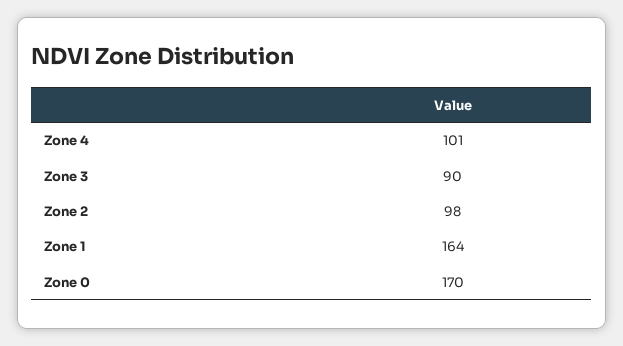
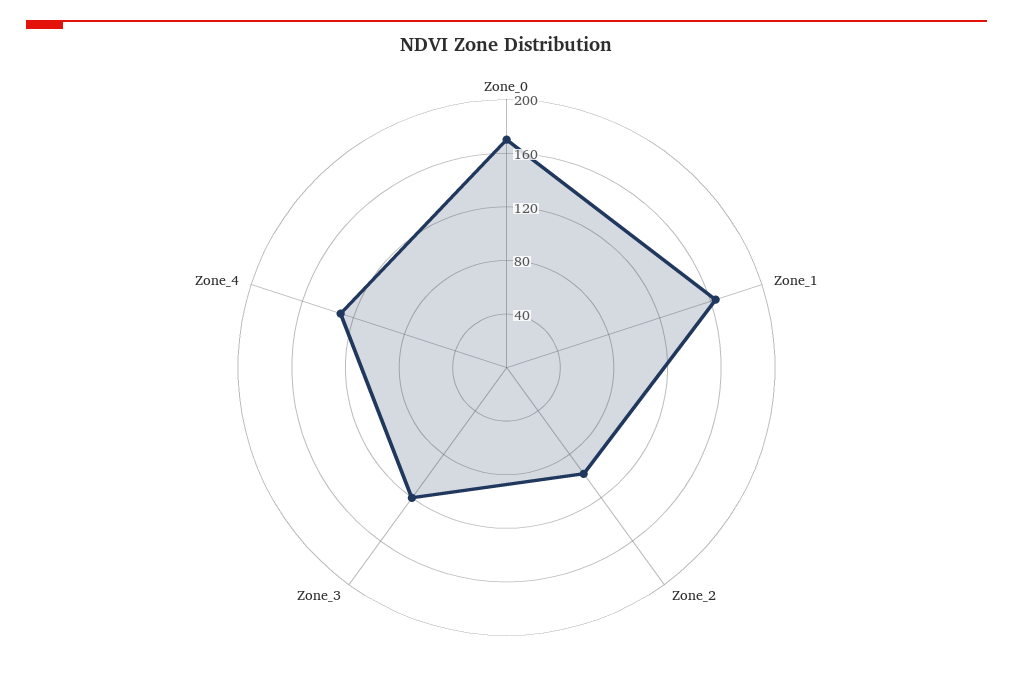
  {
-   "Zone 4": 101,
+   "Zone 4": 130,
-   "Zone 3": 90,
+   "Zone 3": 120,
    "Zone 2": 98,
    "Zone 1": 164,
    "Zone 0": 170
  }

